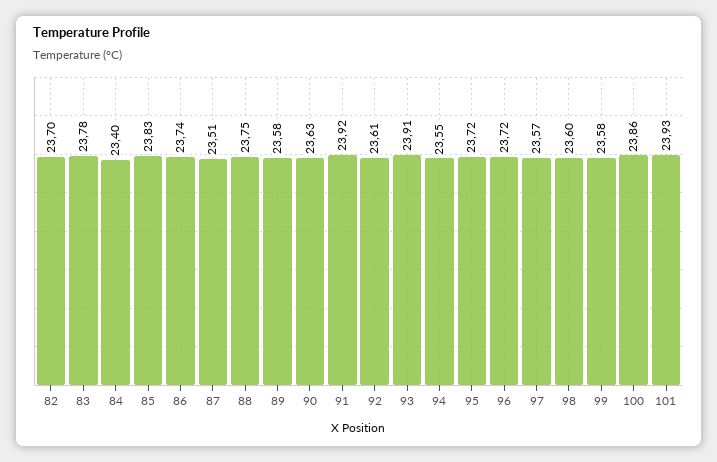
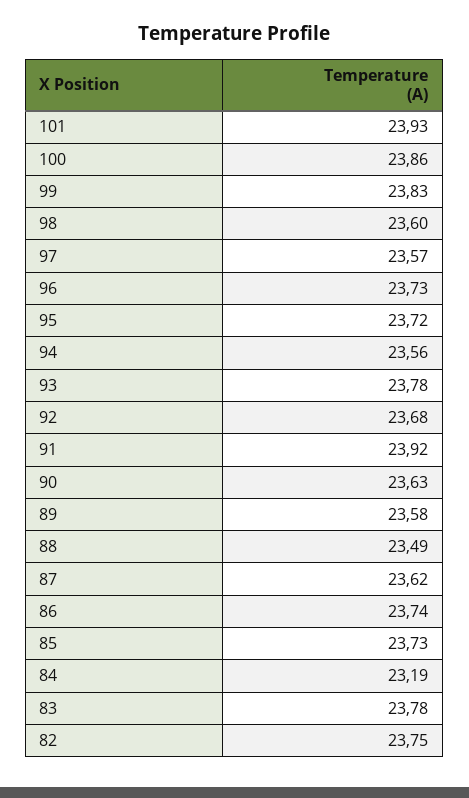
  {
-   "82": 23.7,
+   "82": 23.75,
    "83": 23.78,
-   "84": 23.4,
+   "84": 23.19,
-   "85": 23.83,
+   "85": 23.73,
    "86": 23.74,
-   "87": 23.51,
+   "87": 23.62,
-   "88": 23.75,
+   "88": 23.49,
    "89": 23.58,
    "90": 23.63,
    "91": 23.92,
-   "92": 23.61,
+   "92": 23.68,
-   "93": 23.91,
+   "93": 23.78,
-   "94": 23.55,
+   "94": 23.56,
    "95": 23.72,
-   "96": 23.72,
+   "96": 23.73,
    "97": 23.57,
    "98": 23.6,
-   "99": 23.58,
+   "99": 23.83,
    "100": 23.86,
    "101": 23.93
  }

